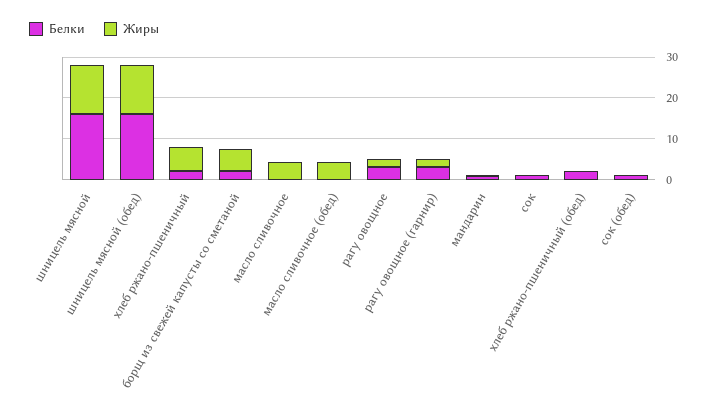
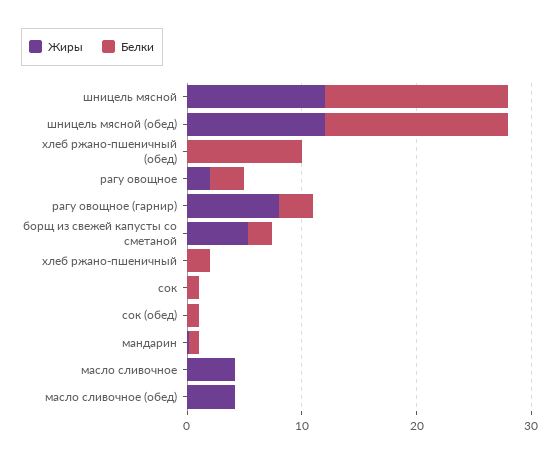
  {
    "Белки": {
      "шницель мясной": 16,
      "шницель мясной (обед)": 16,
      "хлеб ржано-пшеничный": 2,
      "борщ из свежей капусты со сметаной": 2,
      "масло сливочное": 0,
      "масло сливочное (обед)": 0,
      "рагу овощное": 4,
      "рагу овощное (гарнир)": 4,
      "мандарин": 0,
      "сок": 2,
-     "хлеб ржано-пшеничный (обед)": 2,
+     "хлеб ржано-пшеничный (обед)": 10,
      "сок (обед)": 2
    },
    "Жиры": {
      "шницель мясной": 12,
      "шницель мясной (обед)": 12,
-     "хлеб ржано-пшеничный": 6,
+     "хлеб ржано-пшеничный": 0,
      "борщ из свежей капусты со сметаной": 6,
      "масло сливочное": 4,
      "масло сливочное (обед)": 4,
      "рагу овощное": 2,
-     "рагу овощное (гарнир)": 2,
+     "рагу овощное (гарнир)": 8,
      "мандарин": 0,
      "сок": 0,
      "хлеб ржано-пшеничный (обед)": 0,
      "сок (обед)": 0
    }
  }

